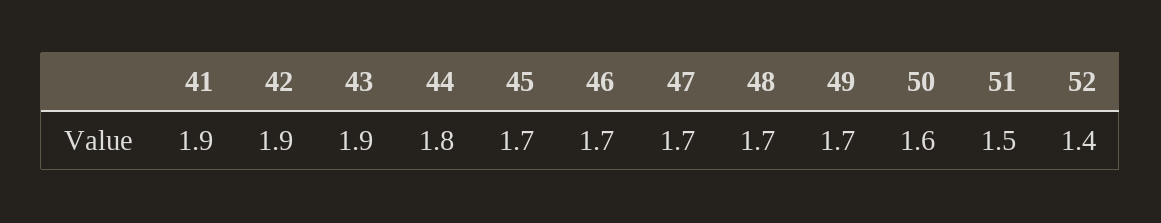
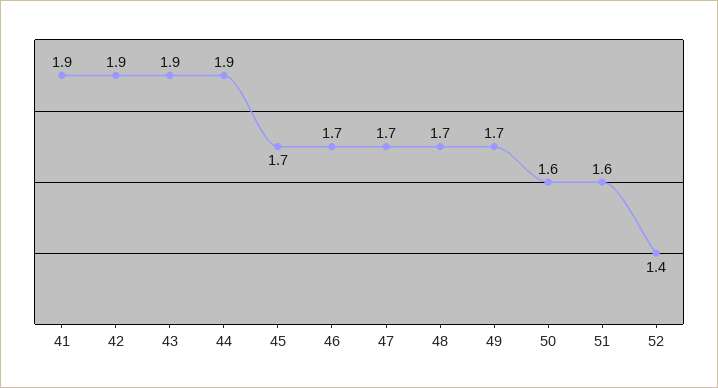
  {
    "41": 1.9,
    "42": 1.9,
    "43": 1.9,
-   "44": 1.8,
+   "44": 1.9,
    "45": 1.7,
    "46": 1.7,
    "47": 1.7,
    "48": 1.7,
    "49": 1.7,
    "50": 1.6,
-   "51": 1.5,
+   "51": 1.6,
    "52": 1.4
  }

